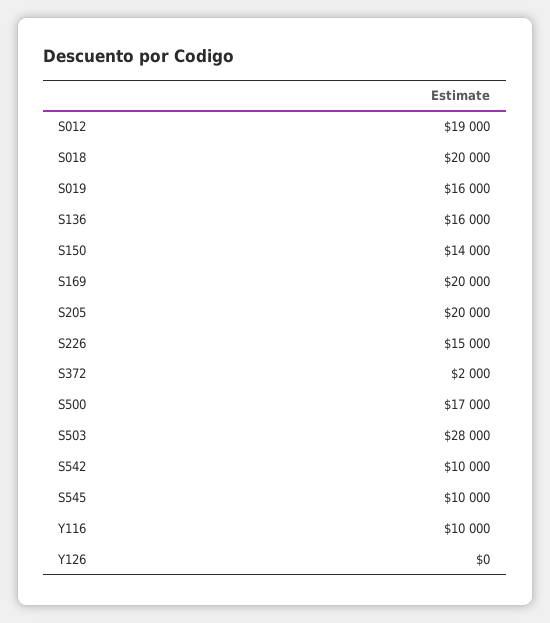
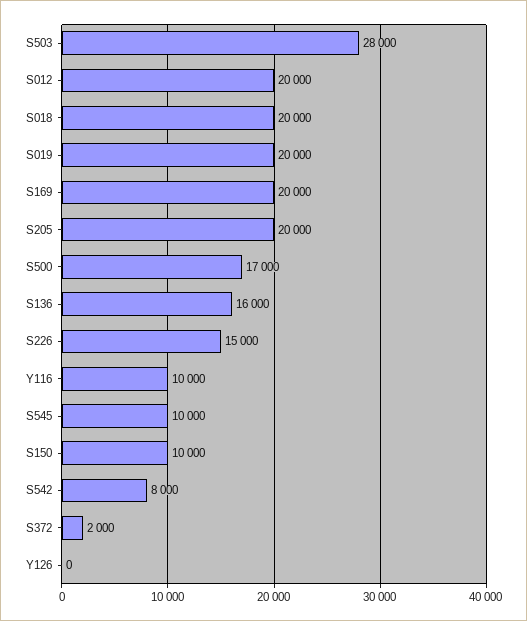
  {
-   "S012": 19000,
+   "S012": 20000,
    "S018": 20000,
-   "S019": 16000,
+   "S019": 20000,
    "S136": 16000,
-   "S150": 14000,
+   "S150": 10000,
    "S169": 20000,
    "S205": 20000,
    "S226": 15000,
    "S372": 2000,
    "S500": 17000,
    "S503": 28000,
-   "S542": 10000,
+   "S542": 8000,
    "S545": 10000,
    "Y116": 10000,
    "Y126": 0
  }

